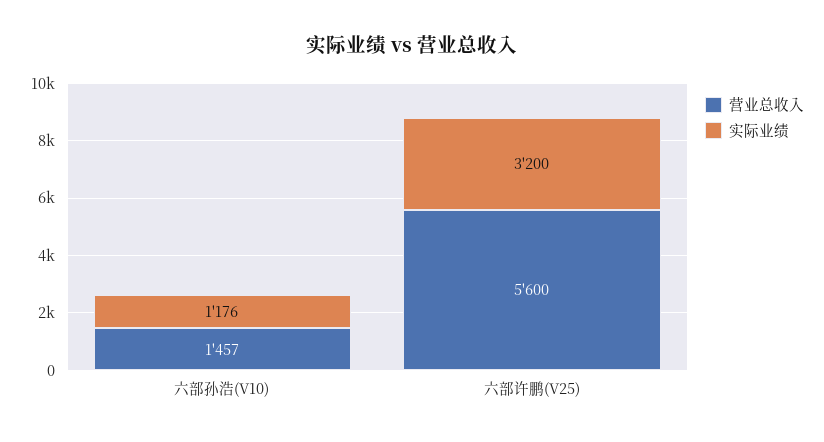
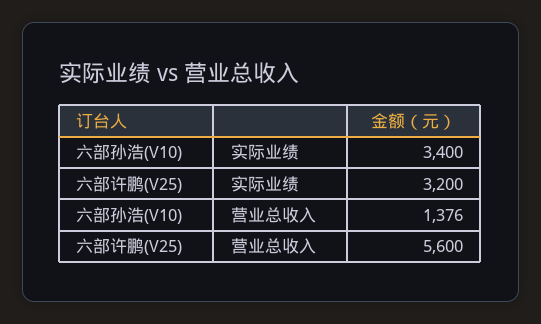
  {
    "营业总收入": {
-     "六部孙浩(V10)": 1457,
+     "六部孙浩(V10)": 1376,
      "六部许鹏(V25)": 5600
    },
    "实际业绩": {
-     "六部孙浩(V10)": 1176,
+     "六部孙浩(V10)": 3400,
      "六部许鹏(V25)": 3200
    }
  }

